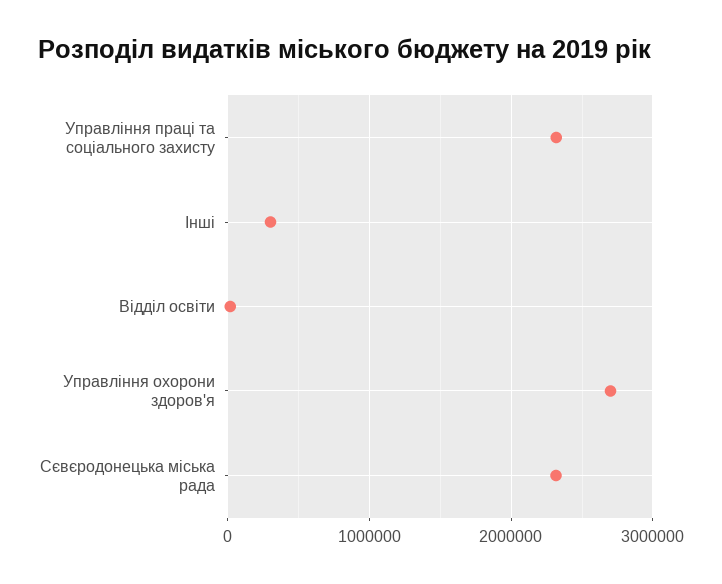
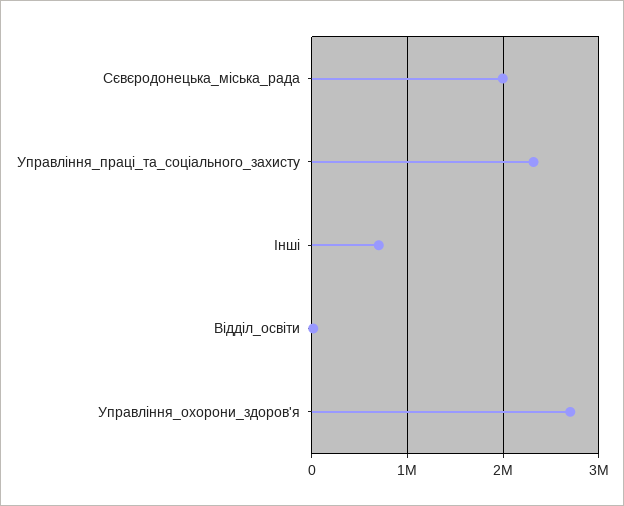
  {
    "Управління праці та соціального захисту": 2300000,
-   "Інші": 300000,
+   "Інші": 700000,
    "Відділ освіти": 0,
    "Управління охорони здоров'я": 2700000,
-   "Сєвєродонецька міська рада": 2300000
+   "Сєвєродонецька міська рада": 2000000
  }

